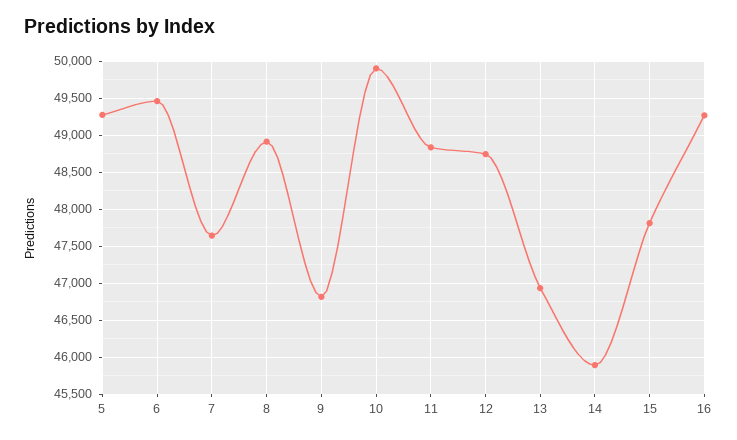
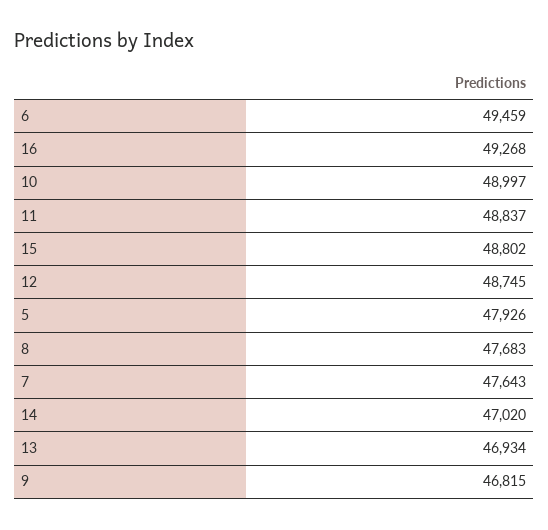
  {
-   "5": 49300,
+   "5": 47926,
    "6": 49459,
    "7": 47643,
-   "8": 48900,
+   "8": 47683,
    "9": 46815,
-   "10": 49900,
+   "10": 48997,
    "11": 48837,
    "12": 48745,
    "13": 46934,
-   "14": 45900,
+   "14": 47020,
-   "15": 47800,
+   "15": 48802,
    "16": 49268
  }

